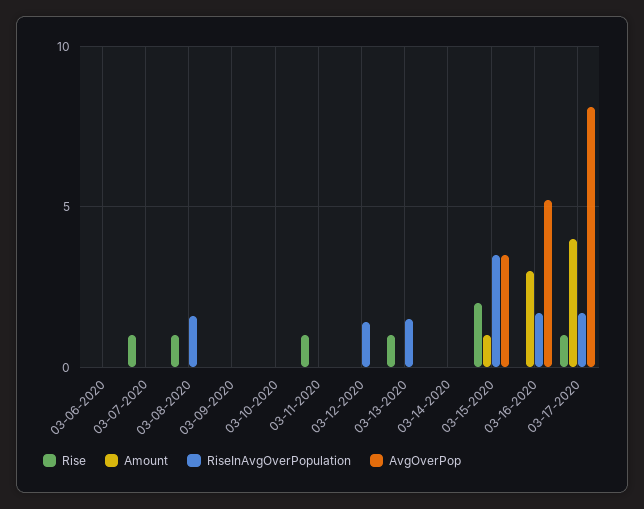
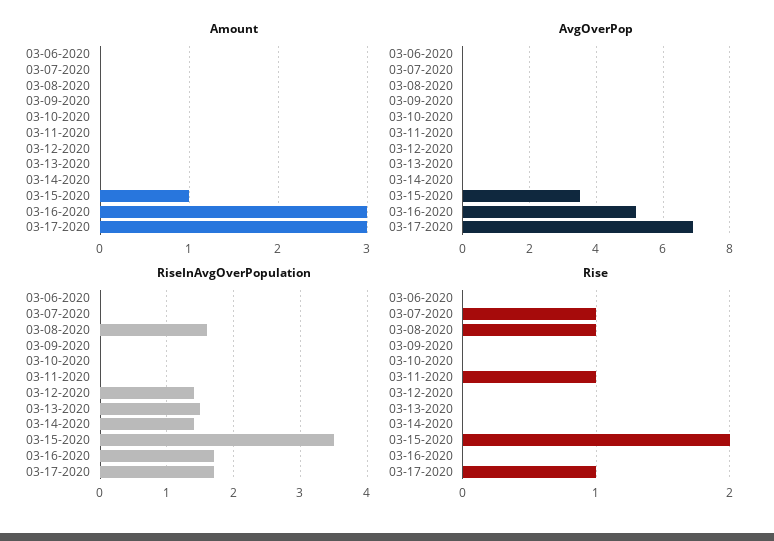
  {
    "Rise": {
      "03-06-2020": 0,
      "03-07-2020": 1,
      "03-08-2020": 1,
      "03-09-2020": 0,
      "03-10-2020": 0,
      "03-11-2020": 1,
      "03-12-2020": 0,
-     "03-13-2020": 1,
+     "03-13-2020": 0,
      "03-14-2020": 0,
      "03-15-2020": 2,
      "03-16-2020": 0,
      "03-17-2020": 1
    },
    "Amount": {
      "03-06-2020": 0,
      "03-07-2020": 0,
      "03-08-2020": 0,
      "03-09-2020": 0,
      "03-10-2020": 0,
      "03-11-2020": 0,
      "03-12-2020": 0,
      "03-13-2020": 0,
      "03-14-2020": 0,
      "03-15-2020": 1,
      "03-16-2020": 3,
-     "03-17-2020": 4
+     "03-17-2020": 3
    },
    "RiseInAvgOverPopulation": {
      "03-06-2020": 0,
      "03-07-2020": 0,
      "03-08-2020": 1.6,
      "03-09-2020": 0,
      "03-10-2020": 0,
      "03-11-2020": 0,
      "03-12-2020": 1.4,
      "03-13-2020": 1.5,
-     "03-14-2020": 0,
+     "03-14-2020": 1.4,
      "03-15-2020": 3.5,
      "03-16-2020": 1.7,
      "03-17-2020": 1.7
    },
    "AvgOverPop": {
      "03-06-2020": 0,
      "03-07-2020": 0,
      "03-08-2020": 0,
      "03-09-2020": 0,
      "03-10-2020": 0,
      "03-11-2020": 0,
      "03-12-2020": 0,
      "03-13-2020": 0,
      "03-14-2020": 0,
      "03-15-2020": 3.5,
      "03-16-2020": 5,
-     "03-17-2020": 8
+     "03-17-2020": 7
    }
  }

